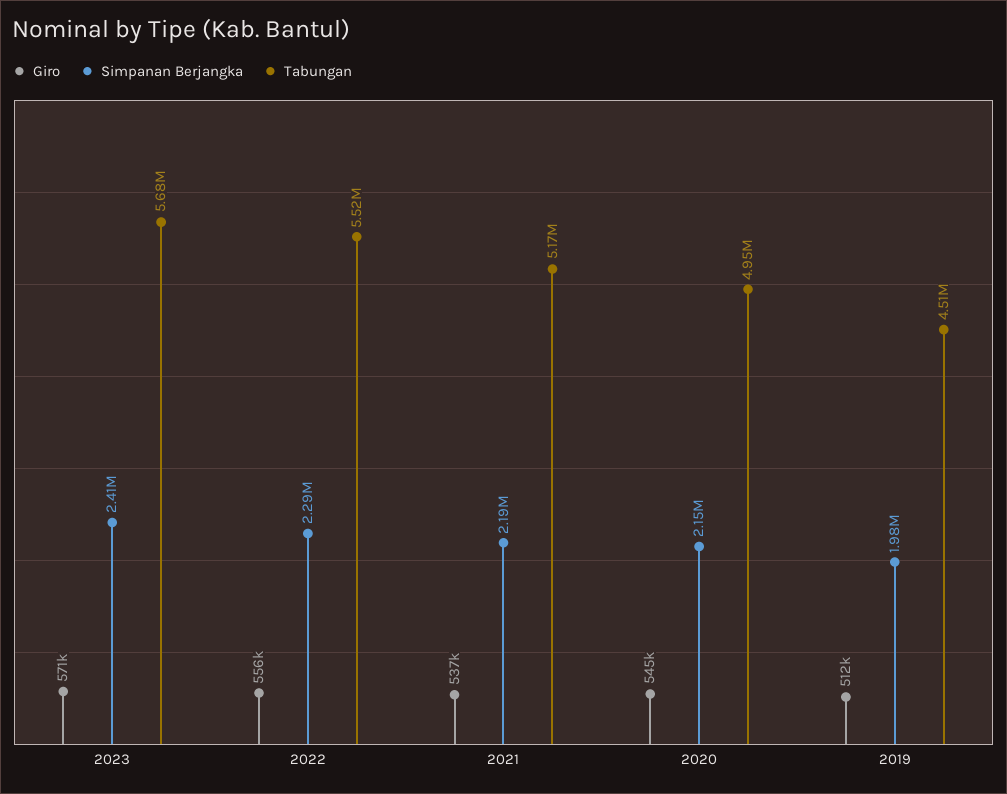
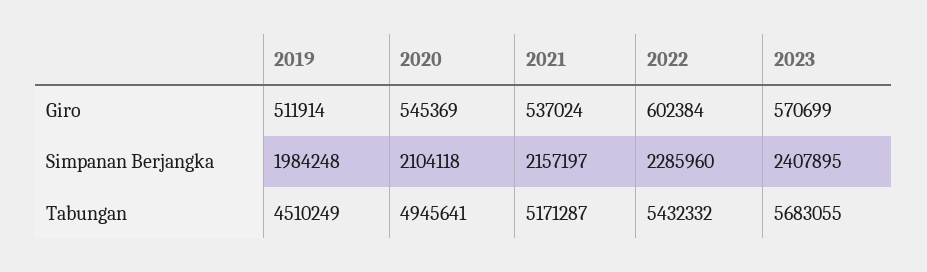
  {
    "Giro": {
      "2023": 570699,
-     "2022": 556000,
+     "2022": 602384,
      "2021": 537024,
      "2020": 545369,
      "2019": 511914
    },
    "Simpanan Berjangka": {
      "2023": 2407895,
      "2022": 2285960,
-     "2021": 2190000,
+     "2021": 2157197,
-     "2020": 2150000,
+     "2020": 2104118,
      "2019": 1984248
    },
    "Tabungan": {
      "2023": 5683055,
-     "2022": 5520000,
+     "2022": 5432332,
      "2021": 5171287,
      "2020": 4945641,
      "2019": 4510249
    }
  }

